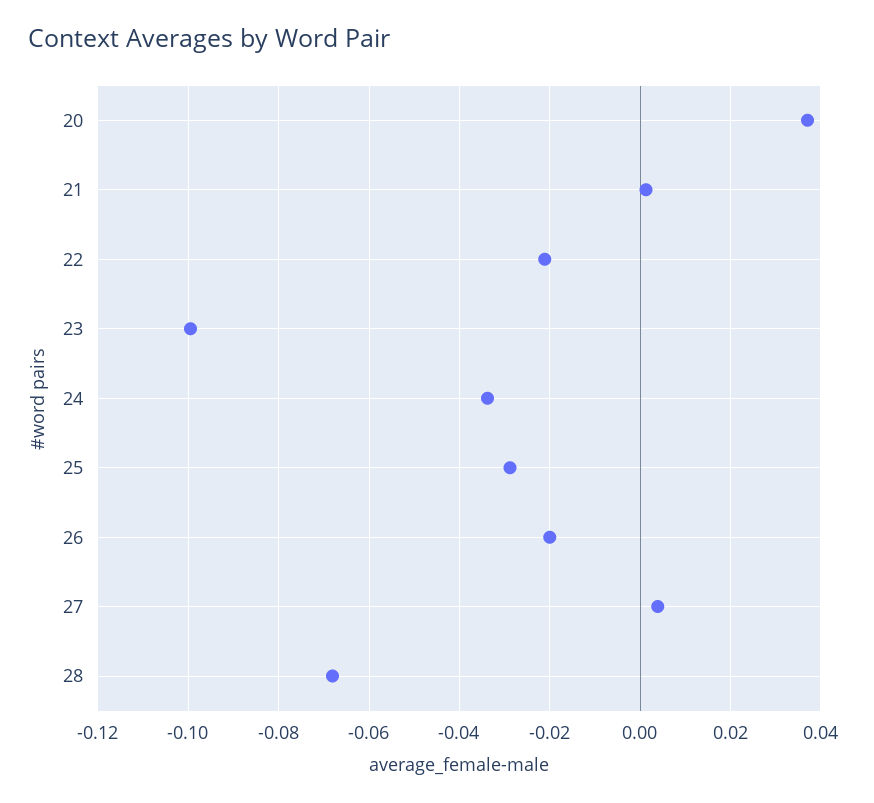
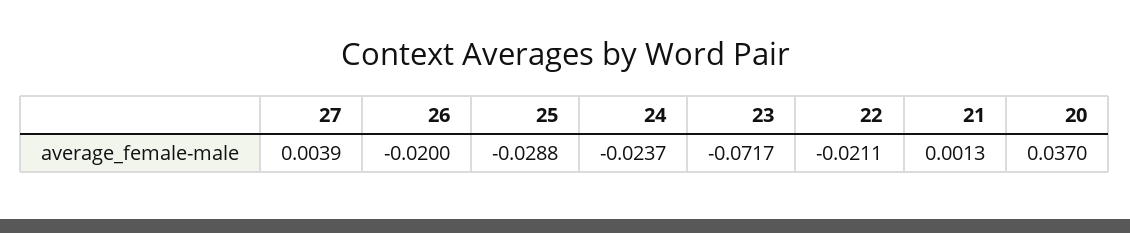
  {
    "20": 0.037,
    "21": 0.0013,
    "22": -0.0211,
-   "23": -0.1,
+   "23": -0.0717,
-   "24": -0.034,
+   "24": -0.0237,
    "25": -0.0288,
    "26": -0.02,
-   "27": 0.0039,
+   "27": 0.0039
-   "28": -0.068
  }

